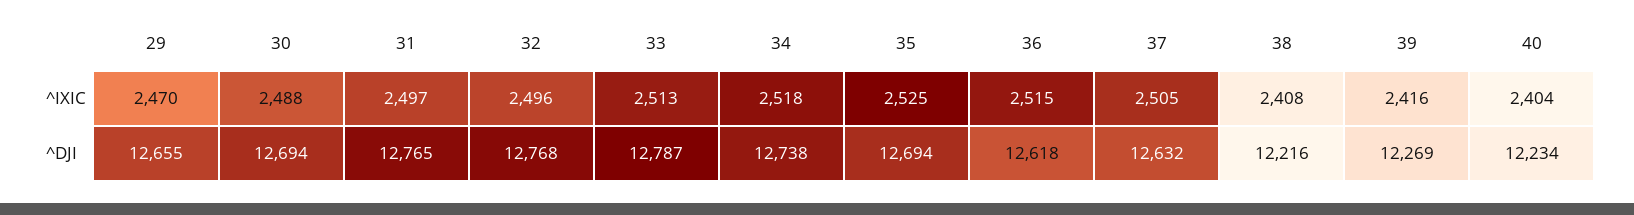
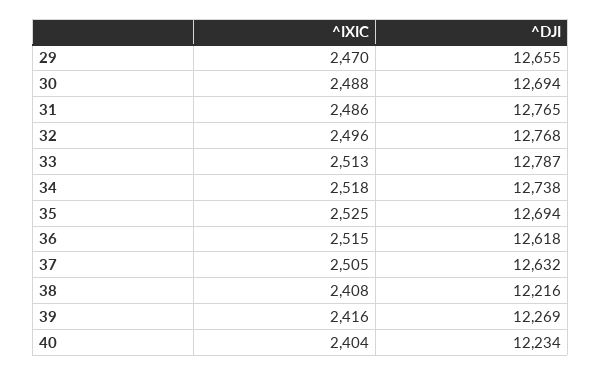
  {
    "29": {
      "^IXIC": 2470,
      "^DJI": 12655
    },
    "30": {
      "^IXIC": 2488,
      "^DJI": 12694
    },
    "31": {
-     "^IXIC": 2497,
+     "^IXIC": 2486,
      "^DJI": 12765
    },
    "32": {
      "^IXIC": 2496,
      "^DJI": 12768
    },
    "33": {
      "^IXIC": 2513,
      "^DJI": 12787
    },
    "34": {
      "^IXIC": 2518,
      "^DJI": 12738
    },
    "35": {
      "^IXIC": 2525,
      "^DJI": 12694
    },
    "36": {
      "^IXIC": 2515,
      "^DJI": 12618
    },
    "37": {
      "^IXIC": 2505,
      "^DJI": 12632
    },
    "38": {
      "^IXIC": 2408,
      "^DJI": 12216
    },
    "39": {
      "^IXIC": 2416,
      "^DJI": 12269
    },
    "40": {
      "^IXIC": 2404,
      "^DJI": 12234
    }
  }

